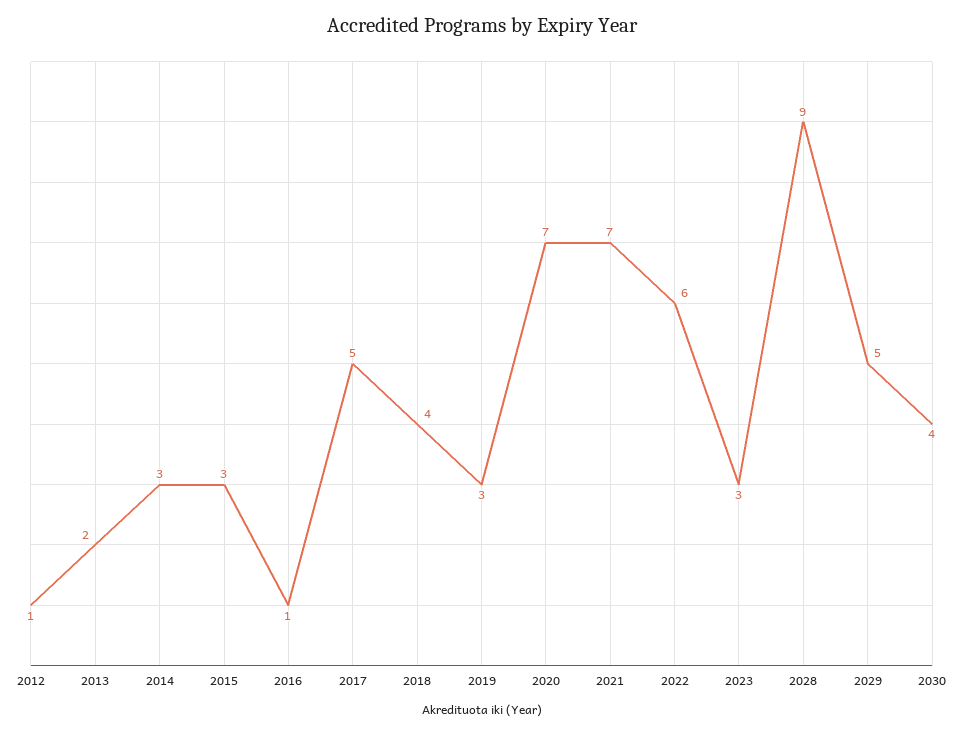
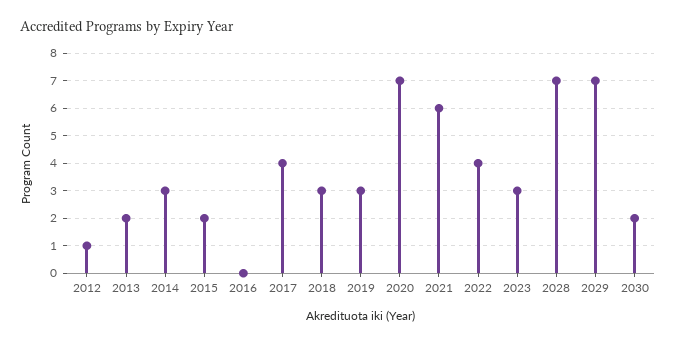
  {
    "2012": 1,
    "2013": 2,
    "2014": 3,
-   "2015": 3,
+   "2015": 2,
-   "2016": 1,
+   "2016": 0,
-   "2017": 5,
+   "2017": 4,
-   "2018": 4,
+   "2018": 3,
    "2019": 3,
    "2020": 7,
-   "2021": 7,
+   "2021": 6,
-   "2022": 6,
+   "2022": 4,
    "2023": 3,
-   "2028": 9,
+   "2028": 7,
-   "2029": 5,
+   "2029": 7,
-   "2030": 4
+   "2030": 2
  }

